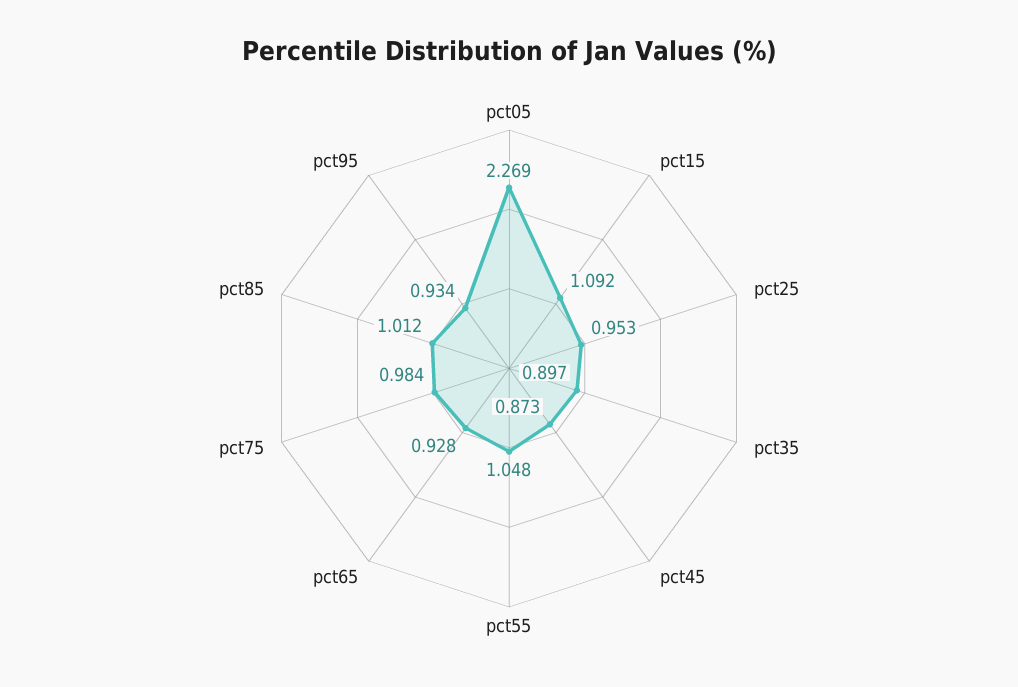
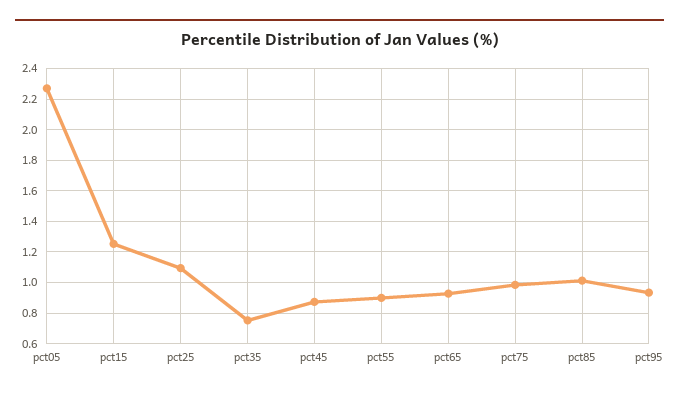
  {
    "pct05": 2.269,
-   "pct15": 1.092,
+   "pct15": 1.25,
-   "pct25": 0.953,
+   "pct25": 1.1,
-   "pct35": 0.897,
+   "pct35": 0.75,
    "pct45": 0.873,
-   "pct55": 1.048,
+   "pct55": 0.9,
    "pct65": 0.928,
    "pct75": 0.984,
    "pct85": 1.012,
    "pct95": 0.934
  }

